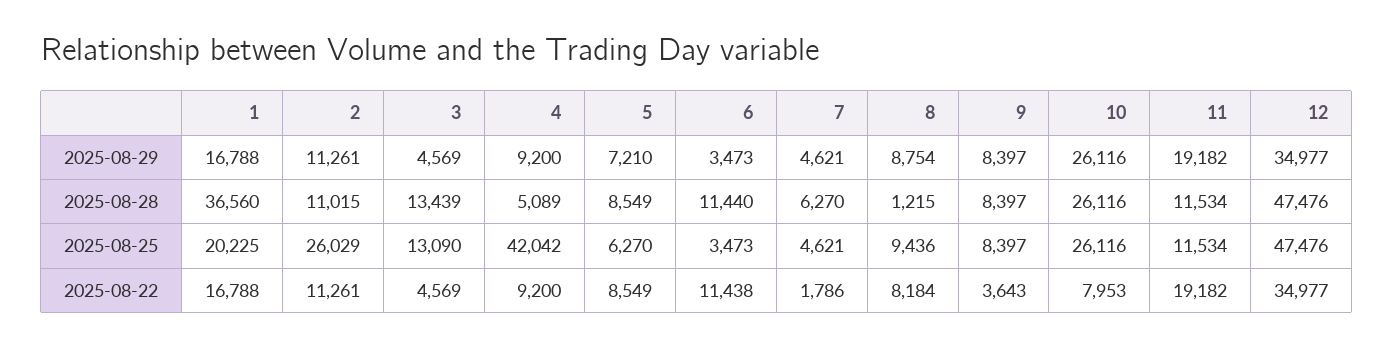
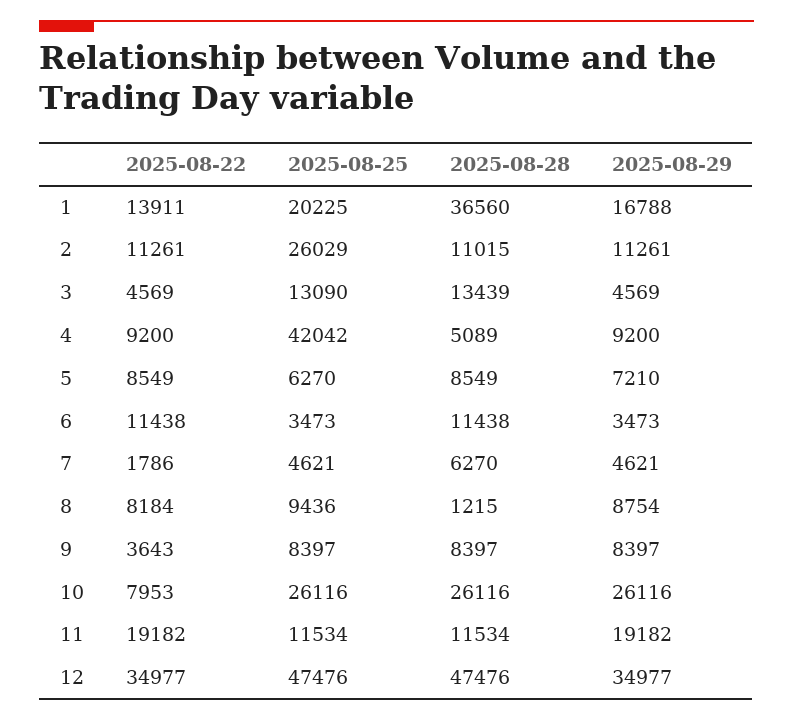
  {
    "1": {
      "2025-08-29": 16788,
      "2025-08-28": 36560,
      "2025-08-25": 20225,
-     "2025-08-22": 16788
+     "2025-08-22": 13911
    },
    "2": {
      "2025-08-29": 11261,
      "2025-08-28": 11015,
      "2025-08-25": 26029,
      "2025-08-22": 11261
    },
    "3": {
      "2025-08-29": 4569,
      "2025-08-28": 13439,
      "2025-08-25": 13090,
      "2025-08-22": 4569
    },
    "4": {
      "2025-08-29": 9200,
      "2025-08-28": 5089,
      "2025-08-25": 42042,
      "2025-08-22": 9200
    },
    "5": {
      "2025-08-29": 7210,
      "2025-08-28": 8549,
      "2025-08-25": 6270,
      "2025-08-22": 8549
    },
    "6": {
      "2025-08-29": 3473,
-     "2025-08-28": 11440,
+     "2025-08-28": 11438,
      "2025-08-25": 3473,
      "2025-08-22": 11438
    },
    "7": {
      "2025-08-29": 4621,
      "2025-08-28": 6270,
      "2025-08-25": 4621,
      "2025-08-22": 1786
    },
    "8": {
      "2025-08-29": 8754,
      "2025-08-28": 1215,
      "2025-08-25": 9436,
      "2025-08-22": 8184
    },
    "9": {
      "2025-08-29": 8397,
      "2025-08-28": 8397,
      "2025-08-25": 8397,
      "2025-08-22": 3643
    },
    "10": {
      "2025-08-29": 26116,
      "2025-08-28": 26116,
      "2025-08-25": 26116,
      "2025-08-22": 7953
    },
    "11": {
      "2025-08-29": 19182,
      "2025-08-28": 11534,
      "2025-08-25": 11534,
      "2025-08-22": 19182
    },
    "12": {
      "2025-08-29": 34977,
      "2025-08-28": 47476,
      "2025-08-25": 47476,
      "2025-08-22": 34977
    }
  }

